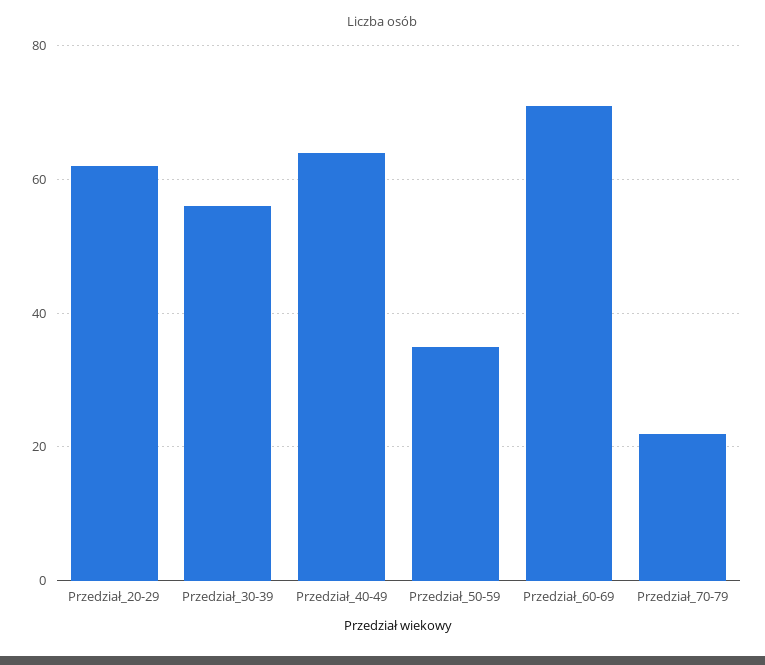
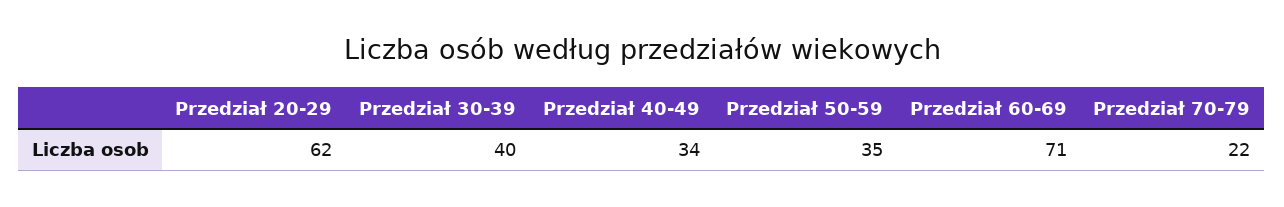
  {
    "Przedział_20-29": 62,
-   "Przedział_30-39": 55,
+   "Przedział_30-39": 40,
-   "Przedział_40-49": 65,
+   "Przedział_40-49": 34,
    "Przedział_50-59": 35,
    "Przedział_60-69": 71,
    "Przedział_70-79": 22
  }

